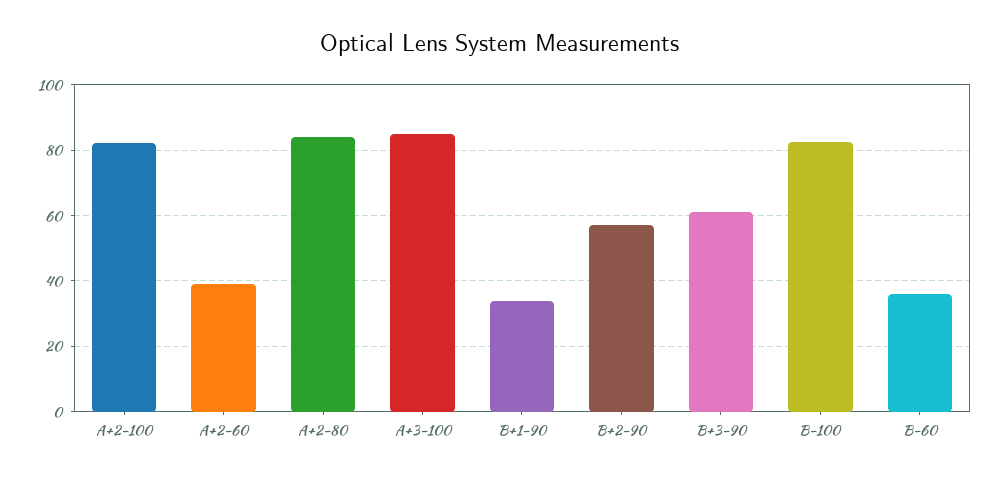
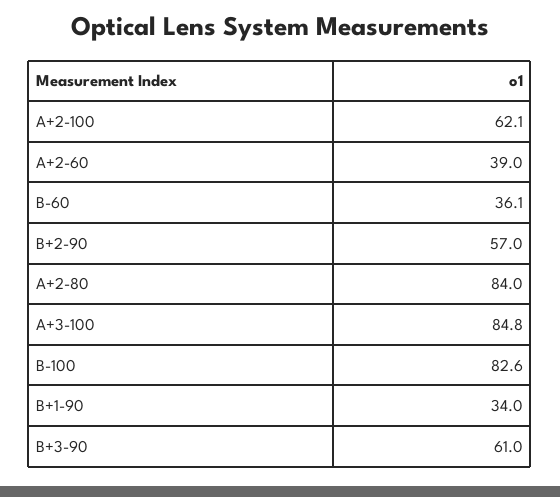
  {
-   "A+2-100": 82,
+   "A+2-100": 62.1,
    "A+2-60": 39,
    "A+2-80": 84,
    "A+3-100": 84.8,
    "B+1-90": 34,
    "B+2-90": 57,
    "B+3-90": 61,
    "B-100": 82.6,
    "B-60": 36.1
  }

